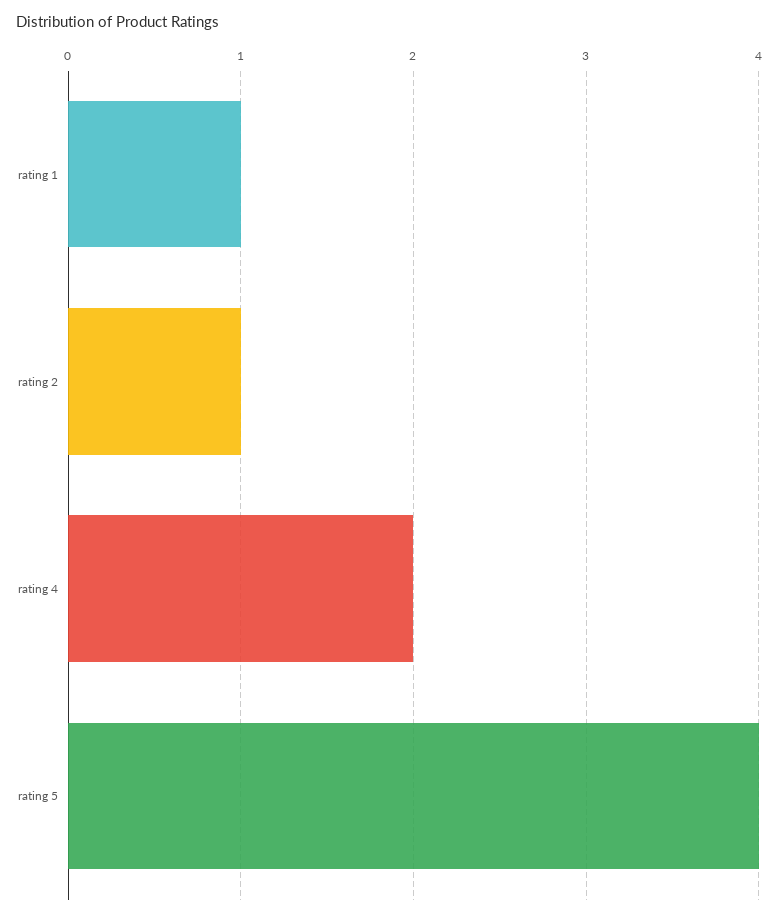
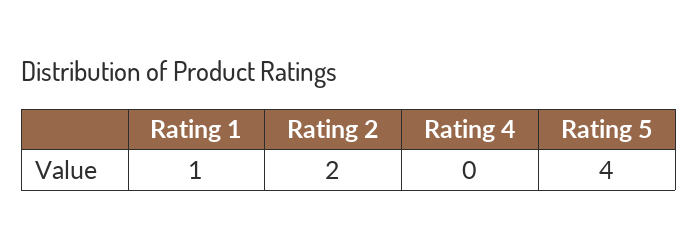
  {
    "rating 1": 1,
-   "rating 2": 1,
+   "rating 2": 2,
-   "rating 4": 2,
+   "rating 4": 0,
    "rating 5": 4
  }

